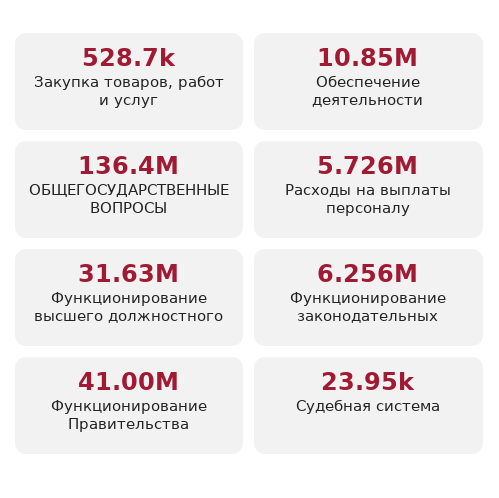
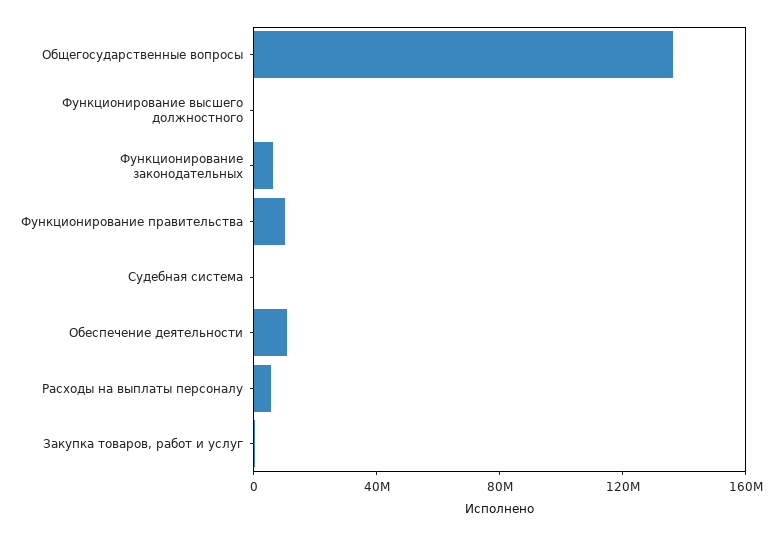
  {
    "Закупка товаров, работ и услуг": 528700,
    "Обеспечение деятельности": 10850000,
    "ОБЩЕГОСУДАРСТВЕННЫЕ ВОПРОСЫ": 136400000,
    "Расходы на выплаты персоналу": 5726000,
-   "Функционирование высшего должностного": 31630000,
+   "Функционирование высшего должностного": 0,
    "Функционирование законодательных": 6256000,
-   "Функционирование Правительства": 41000000,
+   "Функционирование Правительства": 10000000,
    "Судебная система": 23950
  }

